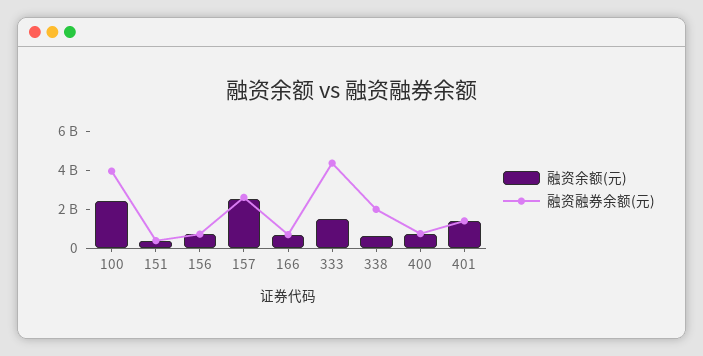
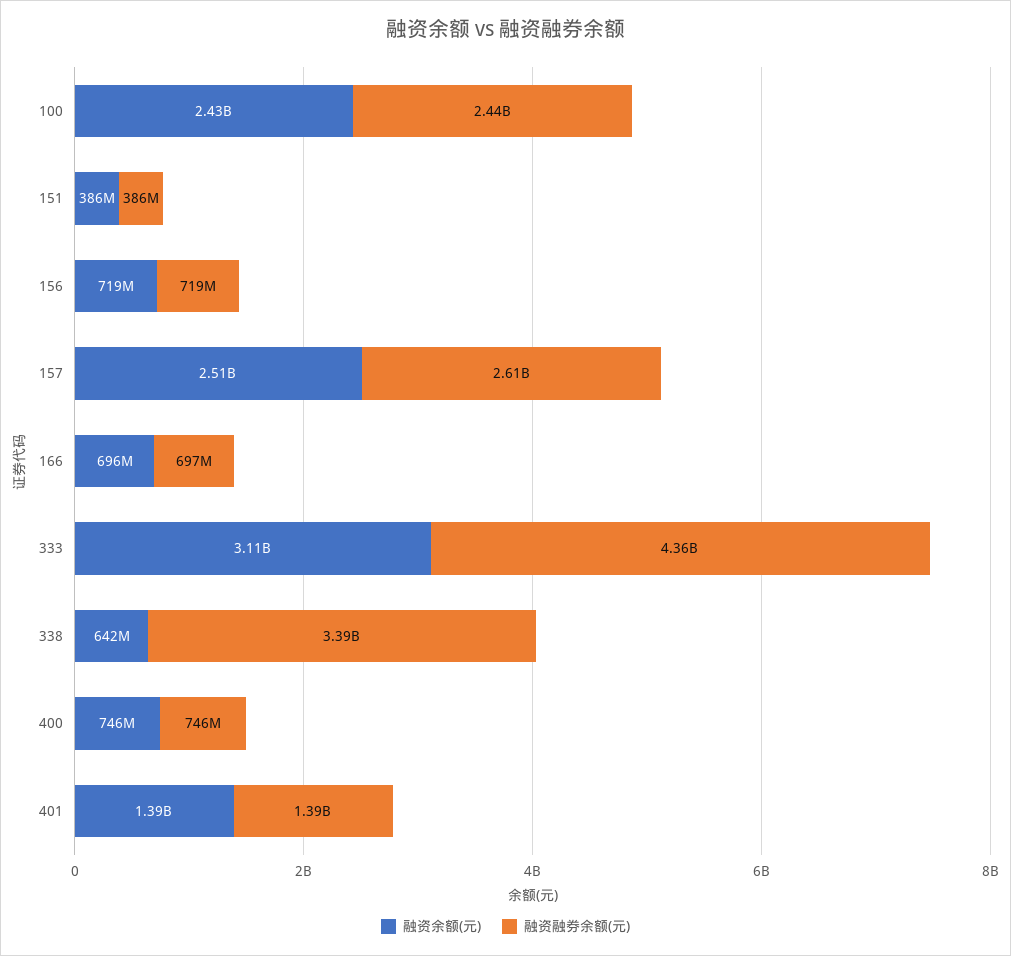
  {
    "融资余额(元)": {
      "100": 2430000000,
      "151": 386000000,
      "156": 719000000,
      "157": 2510000000,
      "166": 696000000,
-     "333": 1500000000,
+     "333": 3110000000,
      "338": 642000000,
      "400": 746000000,
      "401": 1390000000
    },
    "融资融券余额(元)": {
-     "100": 4000000000,
+     "100": 2440000000,
      "151": 386000000,
      "156": 719000000,
      "157": 2610000000,
      "166": 697000000,
      "333": 4360000000,
-     "338": 2000000000,
+     "338": 3390000000,
      "400": 746000000,
      "401": 1390000000
    }
  }

